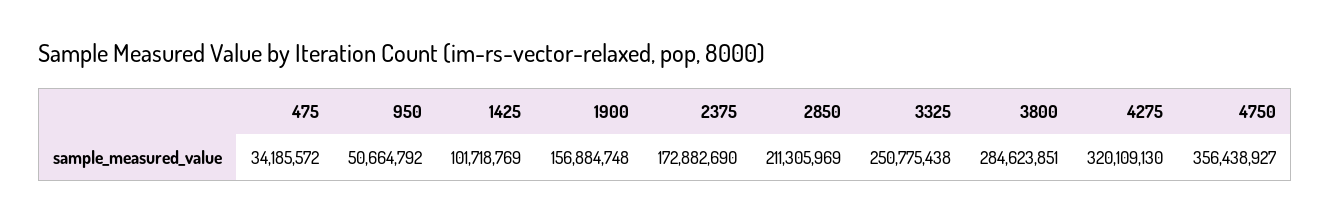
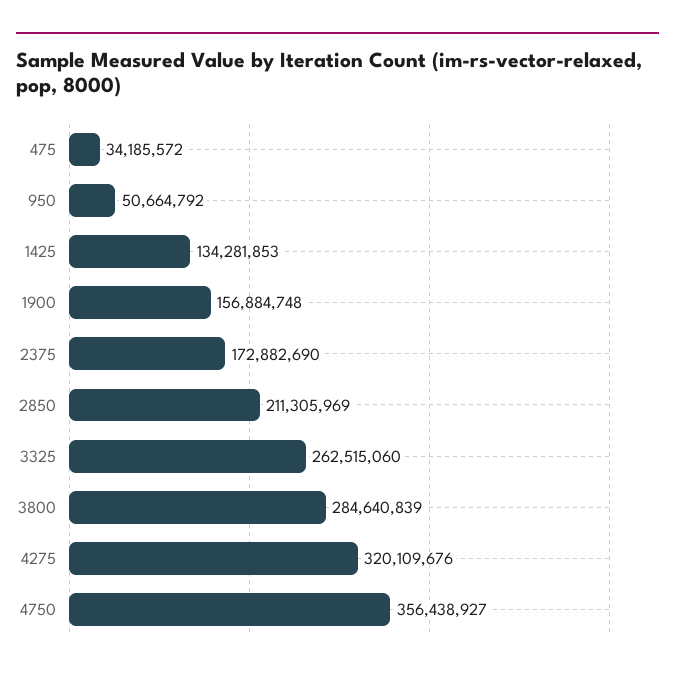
  {
    "475": 34185572,
    "950": 50664792,
-   "1425": 101718769,
+   "1425": 134281853,
    "1900": 156884748,
    "2375": 172882690,
    "2850": 211305969,
-   "3325": 250775438,
+   "3325": 262515060,
-   "3800": 284623851,
+   "3800": 284640839,
-   "4275": 320109130,
+   "4275": 320109676,
    "4750": 356438927
  }

